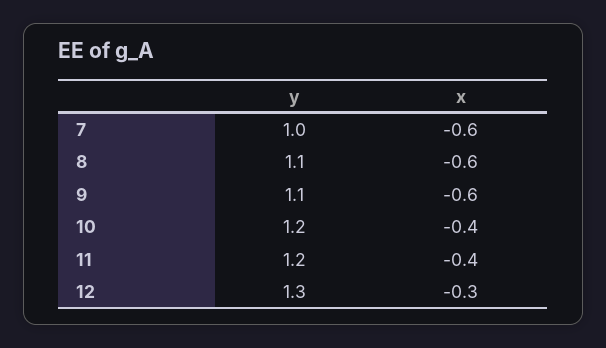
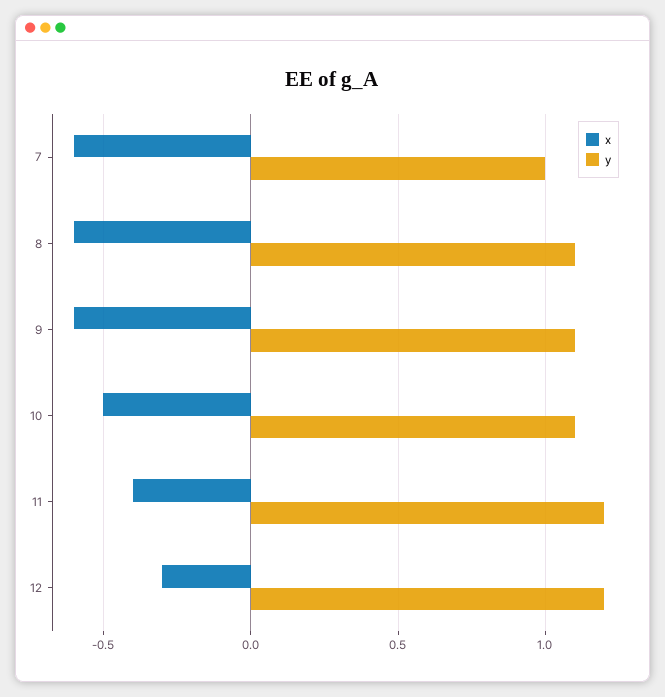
  {
    "y": {
      "7": 1,
      "8": 1.1,
      "9": 1.1,
-     "10": 1.2,
+     "10": 1.1,
      "11": 1.2,
-     "12": 1.3
+     "12": 1.2
    },
    "x": {
      "7": -0.6,
      "8": -0.6,
      "9": -0.6,
-     "10": -0.4,
+     "10": -0.5,
      "11": -0.4,
      "12": -0.3
    }
  }

